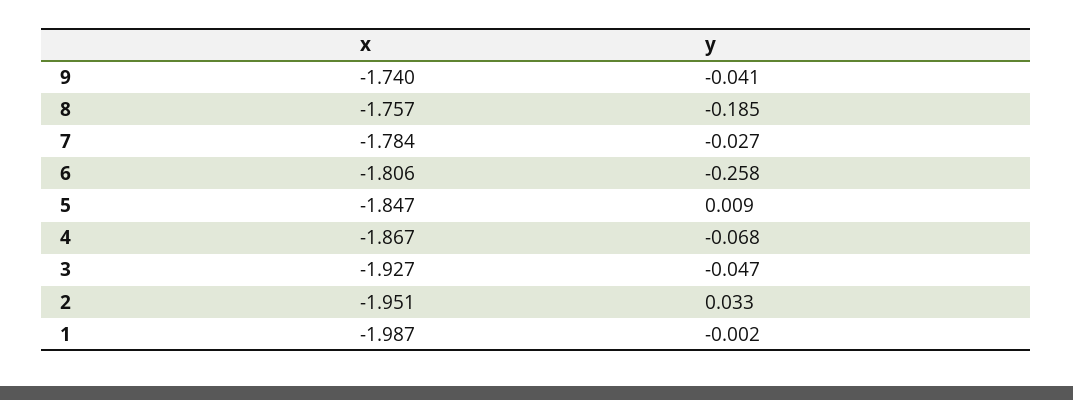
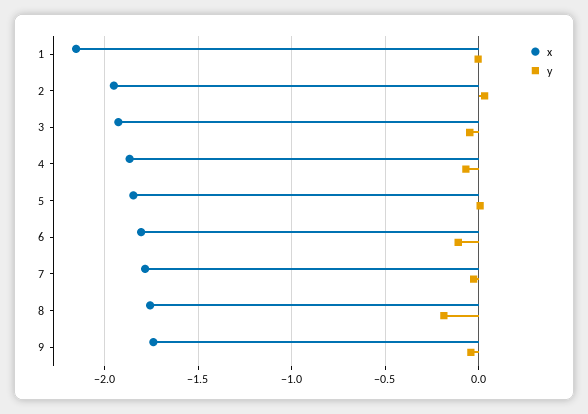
  {
    "x": {
      "9": -1.74,
      "8": -1.757,
      "7": -1.784,
      "6": -1.806,
      "5": -1.847,
      "4": -1.867,
      "3": -1.927,
      "2": -1.951,
-     "1": -1.987
+     "1": -2.15
    },
    "y": {
      "9": -0.041,
      "8": -0.185,
      "7": -0.027,
-     "6": -0.258,
+     "6": -0.1,
      "5": 0.009,
      "4": -0.068,
      "3": -0.047,
      "2": 0.033,
      "1": -0.002
    }
  }

